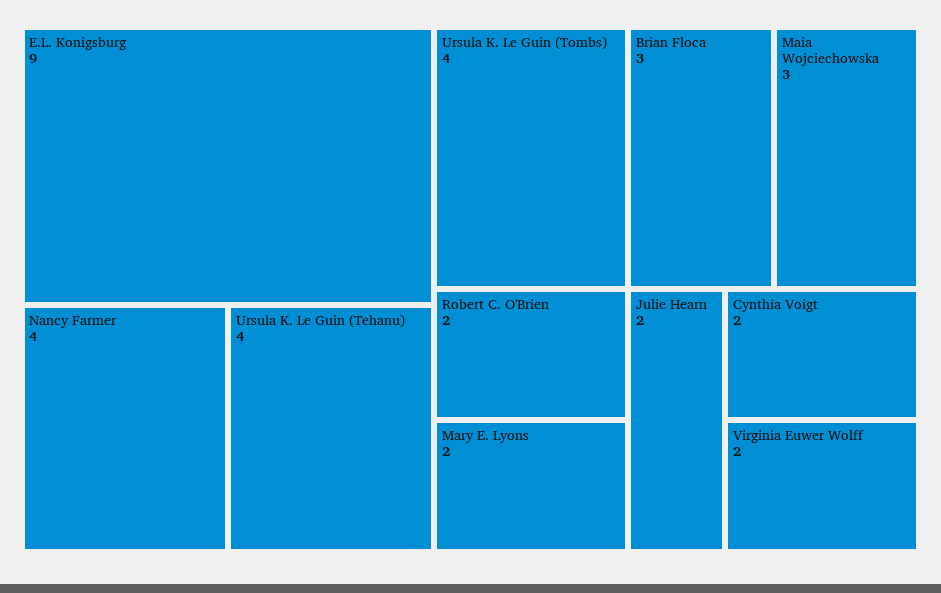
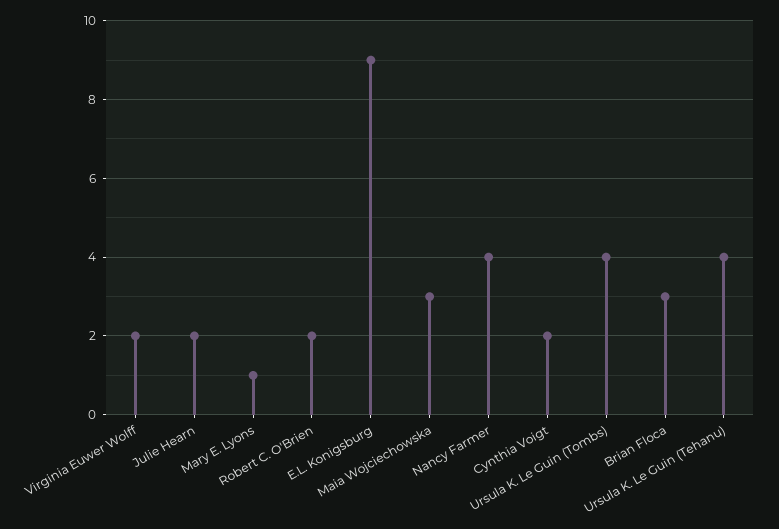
  {
    "E.L. Konigsburg": 9,
    "Nancy Farmer": 4,
    "Ursula K. Le Guin (Tehanu)": 4,
    "Ursula K. Le Guin (Tombs)": 4,
    "Brian Floca": 3,
    "Maia Wojciechowska": 3,
    "Robert C. O'Brien": 2,
-   "Mary E. Lyons": 2,
+   "Mary E. Lyons": 1,
    "Julie Hearn": 2,
    "Cynthia Voigt": 2,
    "Virginia Euwer Wolff": 2
  }

